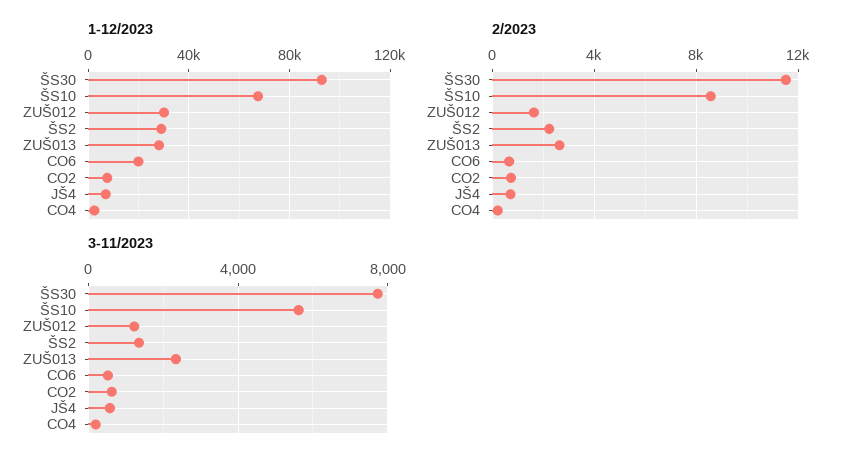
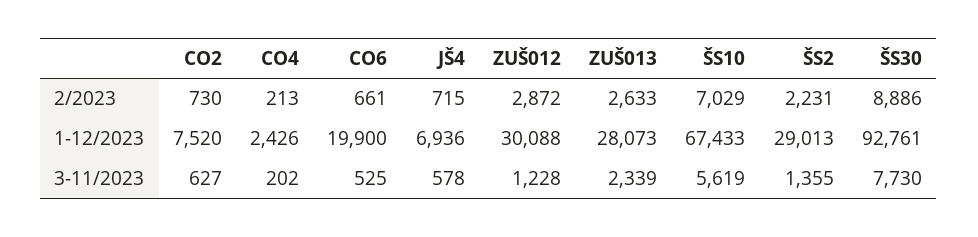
  {
    "1-12/2023": {
      "ŠS30": 92761,
      "ŠS10": 67433,
      "ZUŠ012": 30088,
      "ŠS2": 29013,
      "ZUŠ013": 28073,
      "CO6": 19900,
      "CO2": 7520,
      "JŠ4": 6936,
      "CO4": 2426
    },
    "2/2023": {
-     "ŠS30": 11500,
+     "ŠS30": 8886,
-     "ŠS10": 8500,
+     "ŠS10": 7029,
-     "ZUŠ012": 1500,
+     "ZUŠ012": 2872,
      "ŠS2": 2231,
      "ZUŠ013": 2633,
      "CO6": 661,
      "CO2": 730,
      "JŠ4": 715,
      "CO4": 213
    },
    "3-11/2023": {
      "ŠS30": 7730,
      "ŠS10": 5619,
      "ZUŠ012": 1228,
      "ŠS2": 1355,
      "ZUŠ013": 2339,
      "CO6": 525,
      "CO2": 627,
      "JŠ4": 578,
      "CO4": 202
    }
  }

